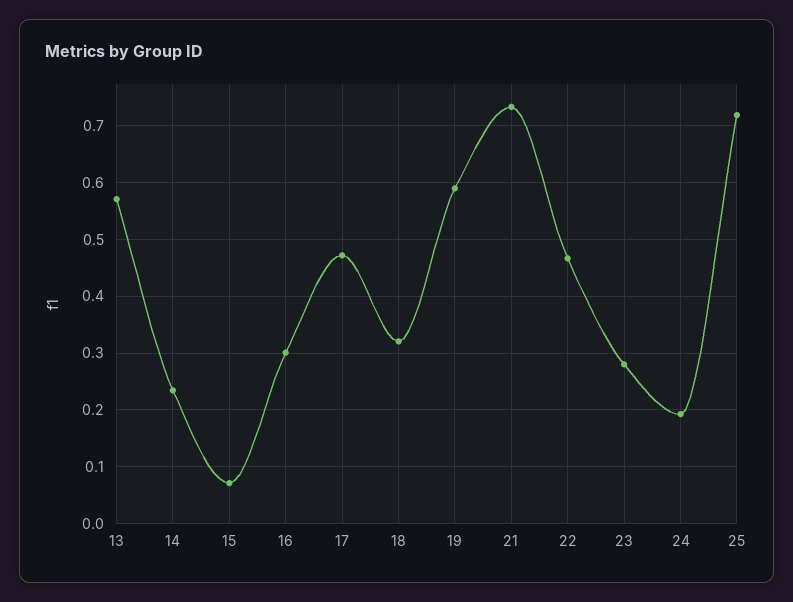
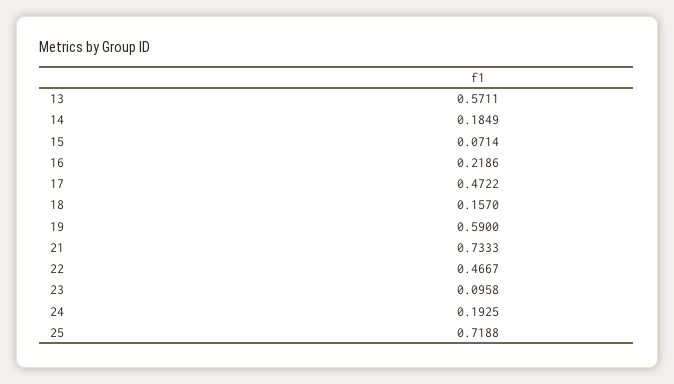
  {
    "13": 0.5711,
-   "14": 0.24,
+   "14": 0.1849,
    "15": 0.0714,
-   "16": 0.3,
+   "16": 0.2186,
    "17": 0.4722,
-   "18": 0.32,
+   "18": 0.157,
    "19": 0.59,
    "21": 0.7333,
    "22": 0.4667,
-   "23": 0.28,
+   "23": 0.0958,
    "24": 0.1925,
    "25": 0.7188
  }

